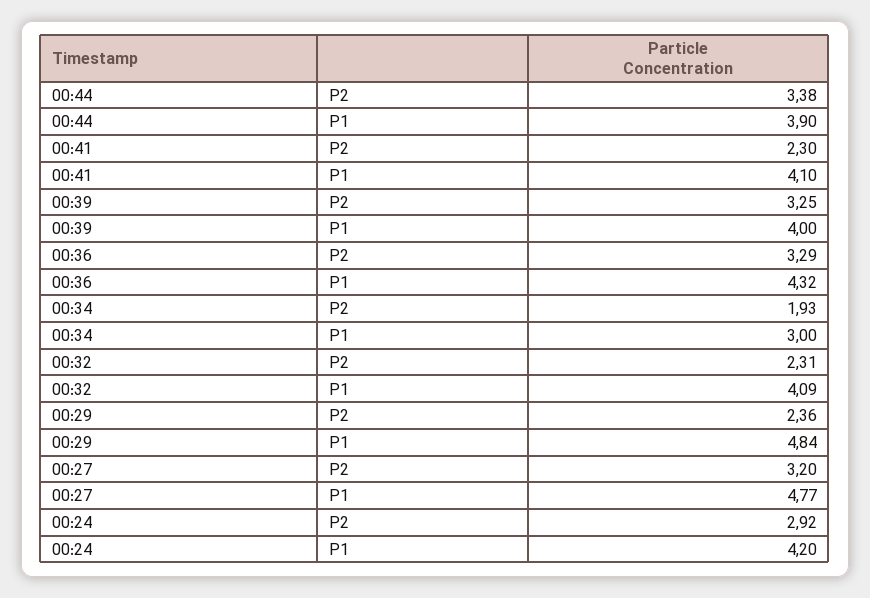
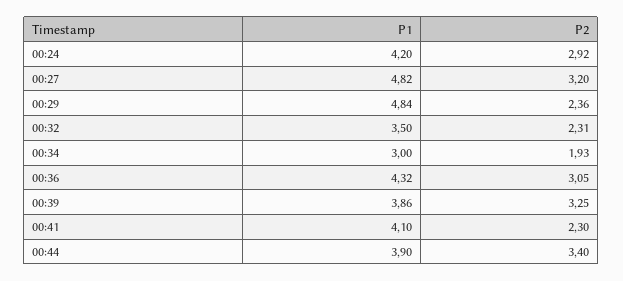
  {
    "00:44": {
-     "P2": 3.38,
+     "P2": 3.4,
      "P1": 3.9
    },
    "00:41": {
      "P2": 2.3,
      "P1": 4.1
    },
    "00:39": {
      "P2": 3.25,
-     "P1": 4
+     "P1": 3.86
    },
    "00:36": {
-     "P2": 3.29,
+     "P2": 3.05,
      "P1": 4.32
    },
    "00:34": {
      "P2": 1.93,
      "P1": 3
    },
    "00:32": {
      "P2": 2.31,
-     "P1": 4.09
+     "P1": 3.5
    },
    "00:29": {
      "P2": 2.36,
      "P1": 4.84
    },
    "00:27": {
      "P2": 3.2,
-     "P1": 4.77
+     "P1": 4.82
    },
    "00:24": {
      "P2": 2.92,
      "P1": 4.2
    }
  }

